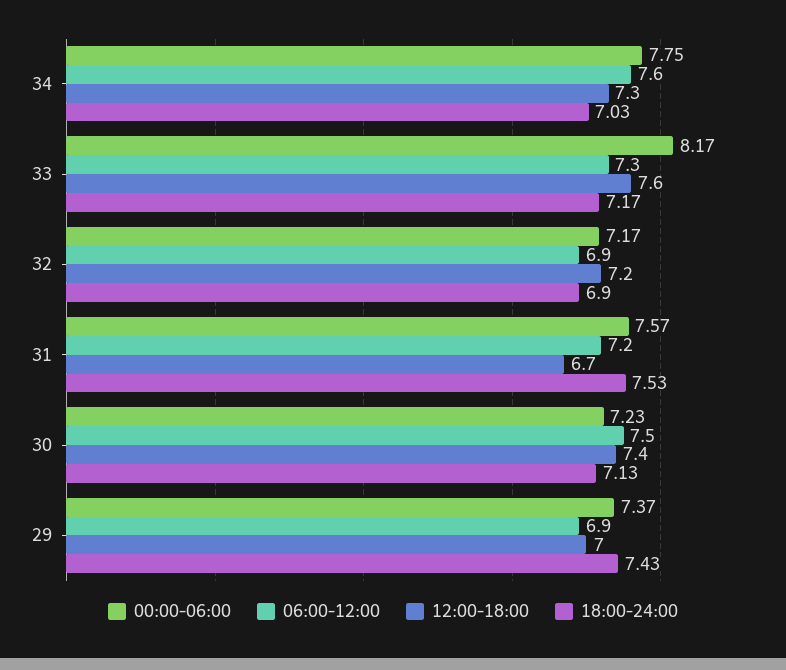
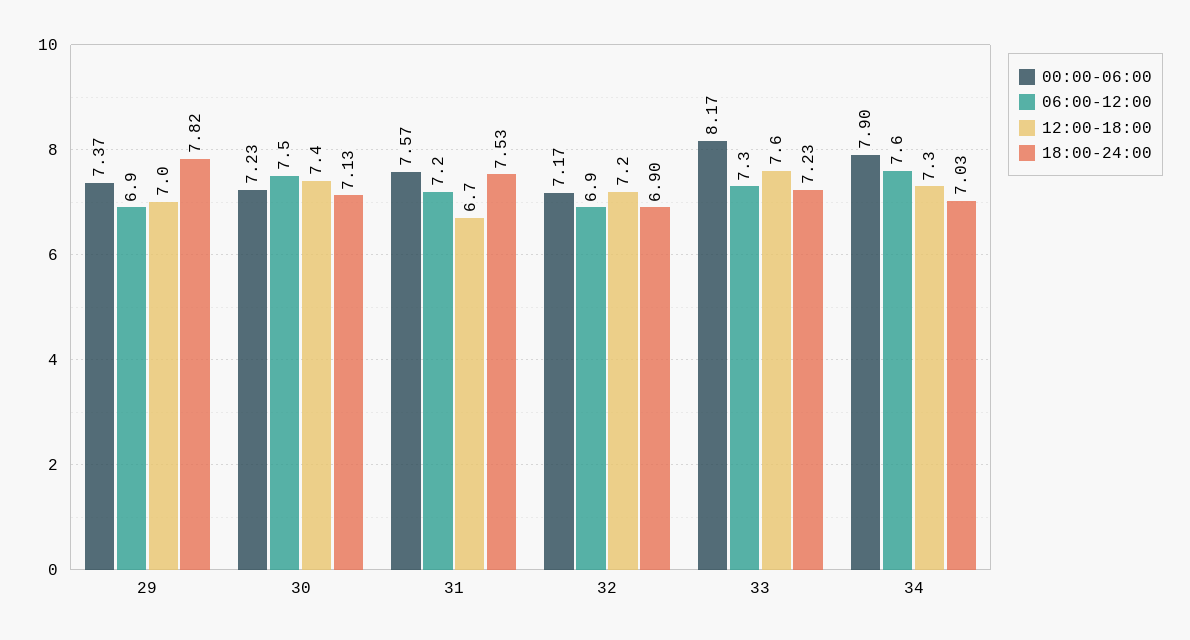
  {
    "00:00-06:00": {
-     "34": 7.75,
+     "34": 7.9,
      "33": 8.17,
      "32": 7.17,
      "31": 7.57,
      "30": 7.23,
      "29": 7.37
    },
    "06:00-12:00": {
      "34": 7.6,
      "33": 7.3,
      "32": 6.9,
      "31": 7.2,
      "30": 7.5,
      "29": 6.9
    },
    "12:00-18:00": {
      "34": 7.3,
      "33": 7.6,
      "32": 7.2,
      "31": 6.7,
      "30": 7.4,
      "29": 7
    },
    "18:00-24:00": {
      "34": 7.03,
-     "33": 7.17,
+     "33": 7.23,
      "32": 6.9,
      "31": 7.53,
      "30": 7.13,
-     "29": 7.43
+     "29": 7.82
    }
  }

